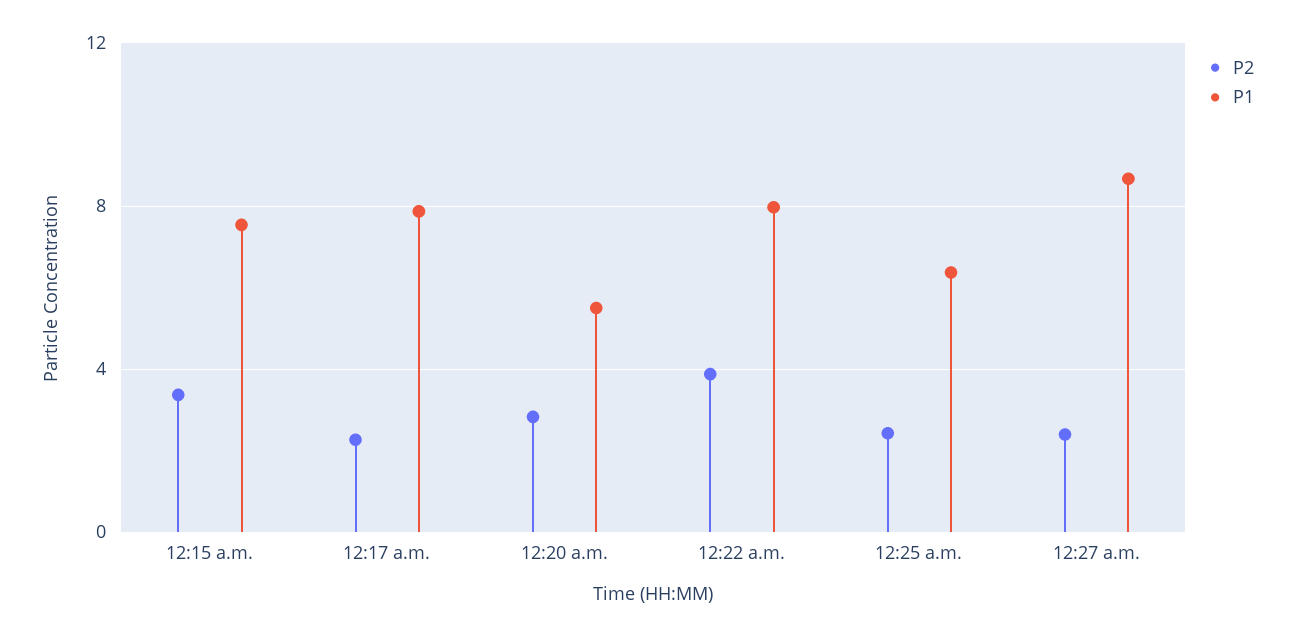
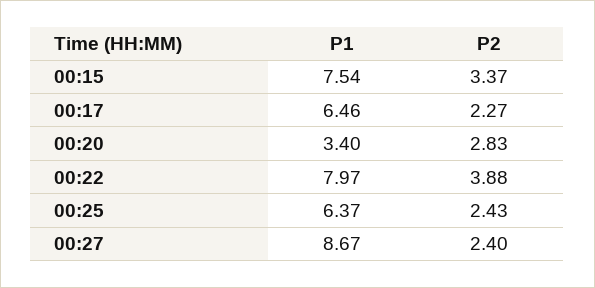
  {
    "P2": {
      "12:15 a.m.": 3.37,
      "12:17 a.m.": 2.27,
      "12:20 a.m.": 2.83,
      "12:22 a.m.": 3.88,
      "12:25 a.m.": 2.43,
      "12:27 a.m.": 2.4
    },
    "P1": {
      "12:15 a.m.": 7.54,
-     "12:17 a.m.": 8,
+     "12:17 a.m.": 6.46,
-     "12:20 a.m.": 5.5,
+     "12:20 a.m.": 3.4,
      "12:22 a.m.": 7.97,
      "12:25 a.m.": 6.37,
      "12:27 a.m.": 8.67
    }
  }

